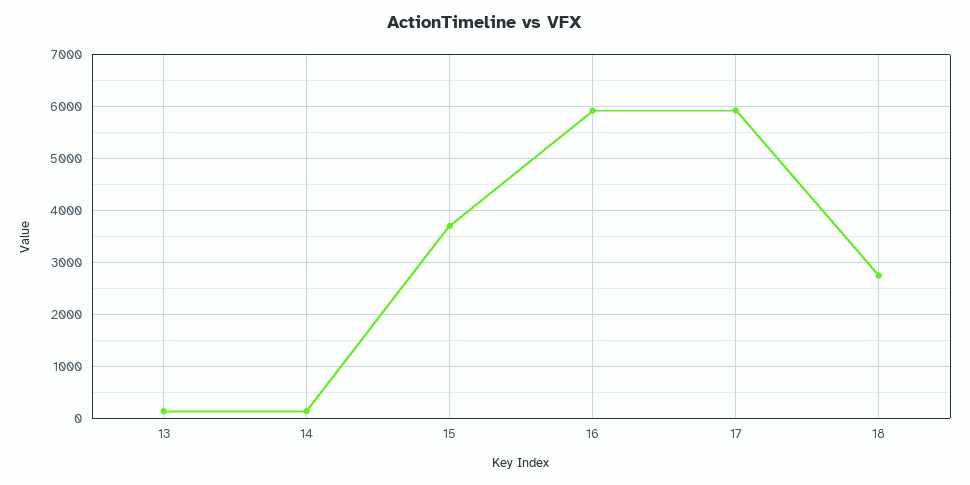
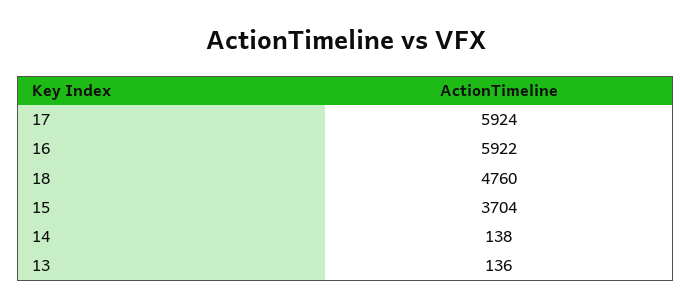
  {
    "13": 136,
    "14": 138,
    "15": 3704,
    "16": 5922,
    "17": 5924,
-   "18": 2800
+   "18": 4760
  }

